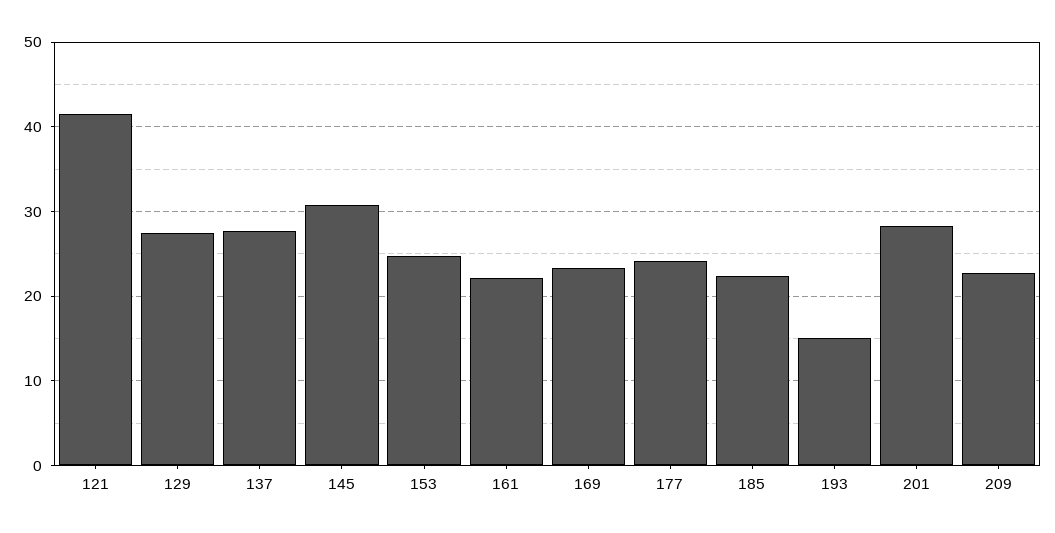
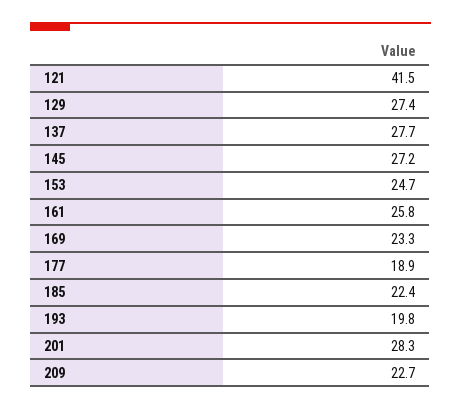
  {
    "121": 41.5,
    "129": 27.4,
    "137": 27.7,
-   "145": 31,
+   "145": 27.2,
    "153": 24.7,
-   "161": 22,
+   "161": 25.8,
    "169": 23.3,
-   "177": 24,
+   "177": 18.9,
    "185": 22.4,
-   "193": 15,
+   "193": 19.8,
    "201": 28.3,
    "209": 22.7
  }

